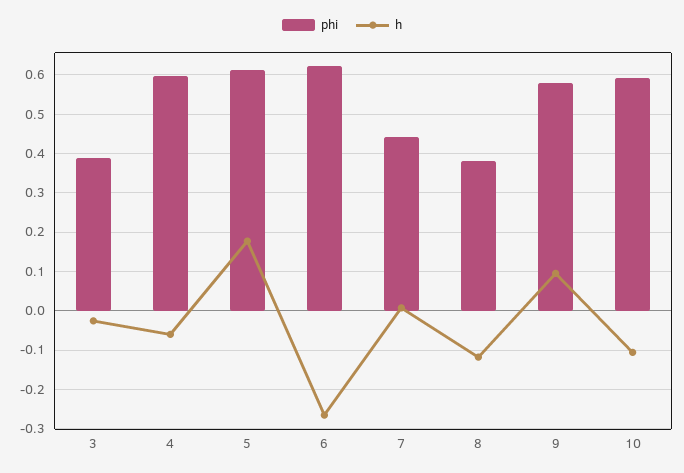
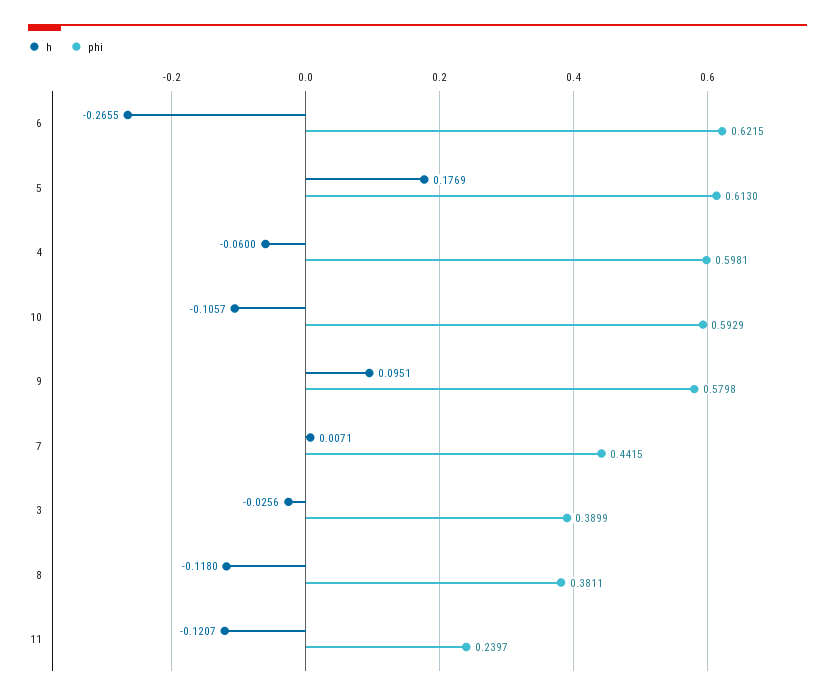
  {
    "phi": {
      "3": 0.3899,
      "4": 0.5981,
      "5": 0.613,
      "6": 0.6215,
      "7": 0.4415,
      "8": 0.3811,
      "9": 0.5798,
-     "10": 0.5929
+     "10": 0.5929,
+     "11": 0.2397
    },
    "h": {
      "3": -0.0256,
      "4": -0.06,
      "5": 0.1769,
      "6": -0.2655,
      "7": 0.0071,
      "8": -0.118,
      "9": 0.0951,
-     "10": -0.1057
+     "10": -0.1057,
+     "11": -0.1207
    }
  }

